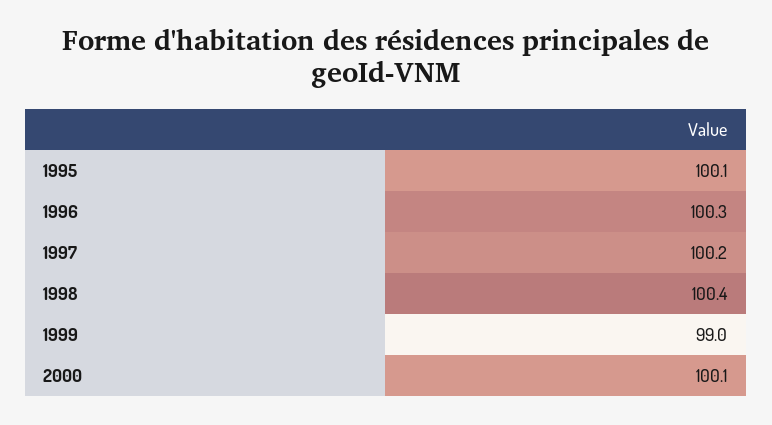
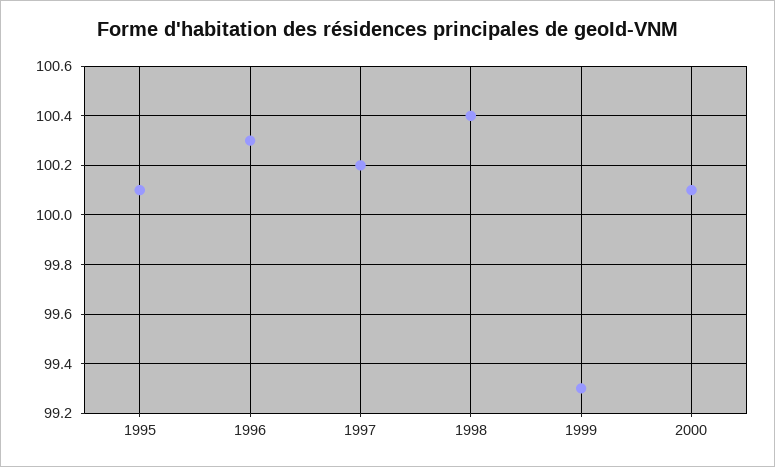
  {
    "1995": 100.1,
    "1996": 100.3,
    "1997": 100.2,
    "1998": 100.4,
-   "1999": 99,
+   "1999": 99.3,
    "2000": 100.1
  }

